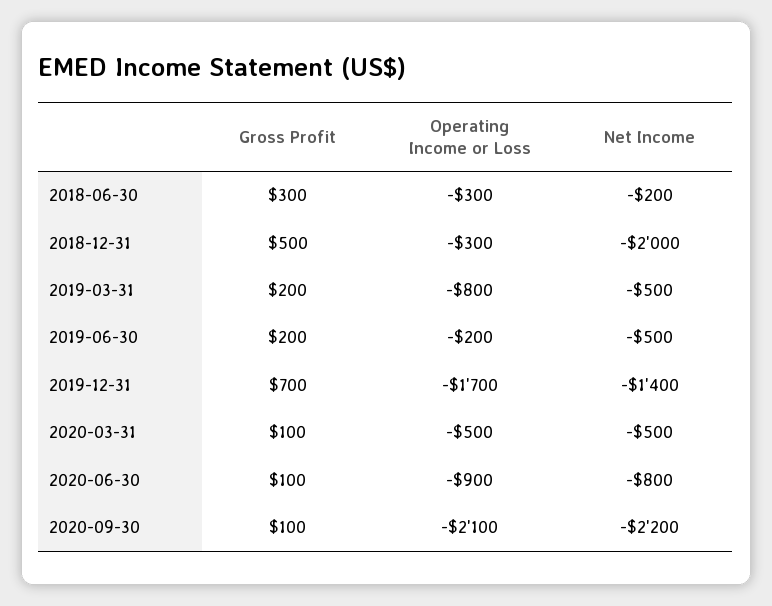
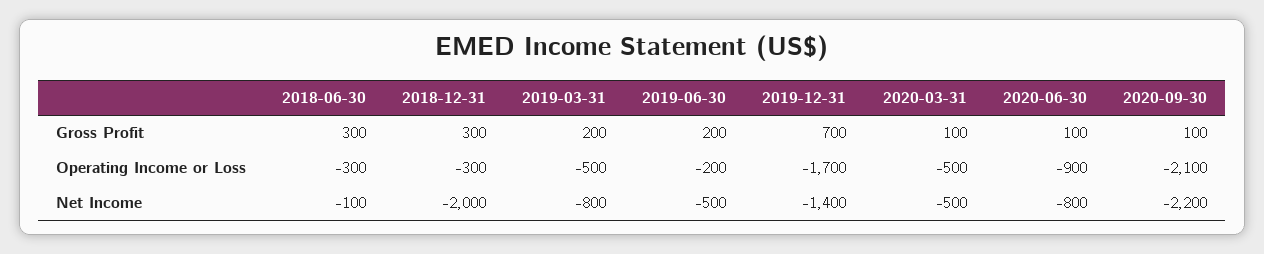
  {
    "Gross Profit": {
      "2018-06-30": 300,
-     "2018-12-31": 500,
+     "2018-12-31": 300,
      "2019-03-31": 200,
      "2019-06-30": 200,
      "2019-12-31": 700,
      "2020-03-31": 100,
      "2020-06-30": 100,
      "2020-09-30": 100
    },
    "Operating Income or Loss": {
      "2018-06-30": -300,
      "2018-12-31": -300,
-     "2019-03-31": -800,
+     "2019-03-31": -500,
      "2019-06-30": -200,
      "2019-12-31": -1700,
      "2020-03-31": -500,
      "2020-06-30": -900,
      "2020-09-30": -2100
    },
    "Net Income": {
-     "2018-06-30": -200,
+     "2018-06-30": -100,
      "2018-12-31": -2000,
-     "2019-03-31": -500,
+     "2019-03-31": -800,
      "2019-06-30": -500,
      "2019-12-31": -1400,
      "2020-03-31": -500,
      "2020-06-30": -800,
      "2020-09-30": -2200
    }
  }

